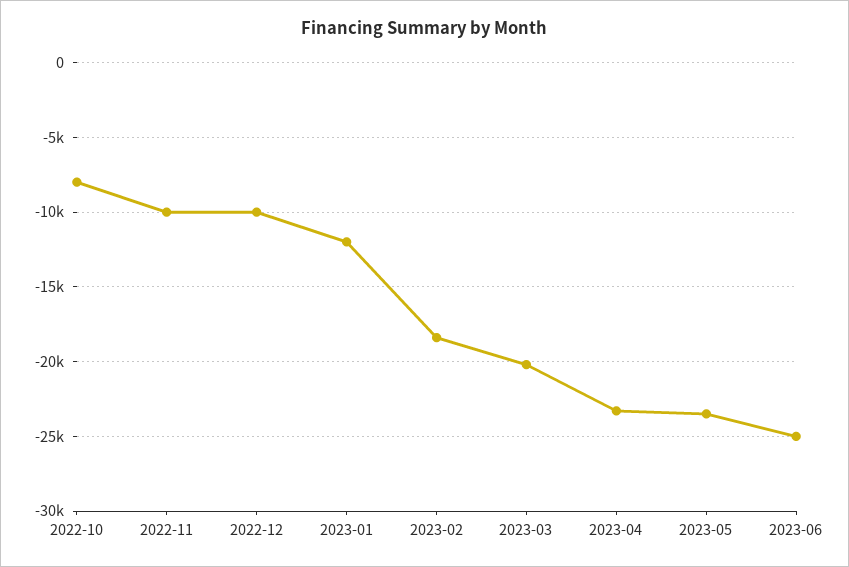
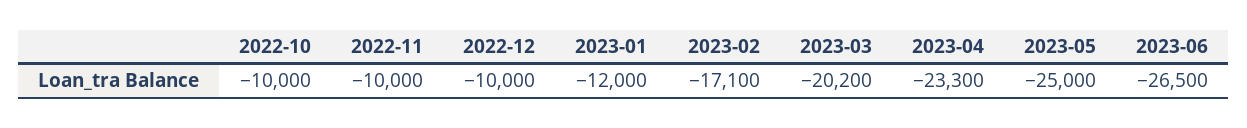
  {
-   "2022-10": -8000,
+   "2022-10": -10000,
    "2022-11": -10000,
    "2022-12": -10000,
    "2023-01": -12000,
-   "2023-02": -18500,
+   "2023-02": -17100,
    "2023-03": -20200,
    "2023-04": -23300,
-   "2023-05": -23500,
+   "2023-05": -25000,
-   "2023-06": -25000
+   "2023-06": -26500
  }

